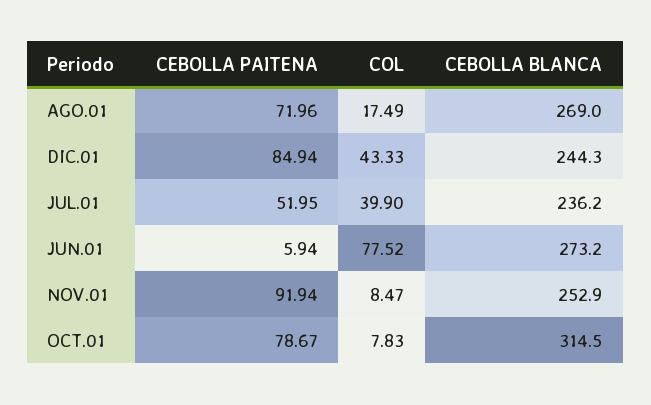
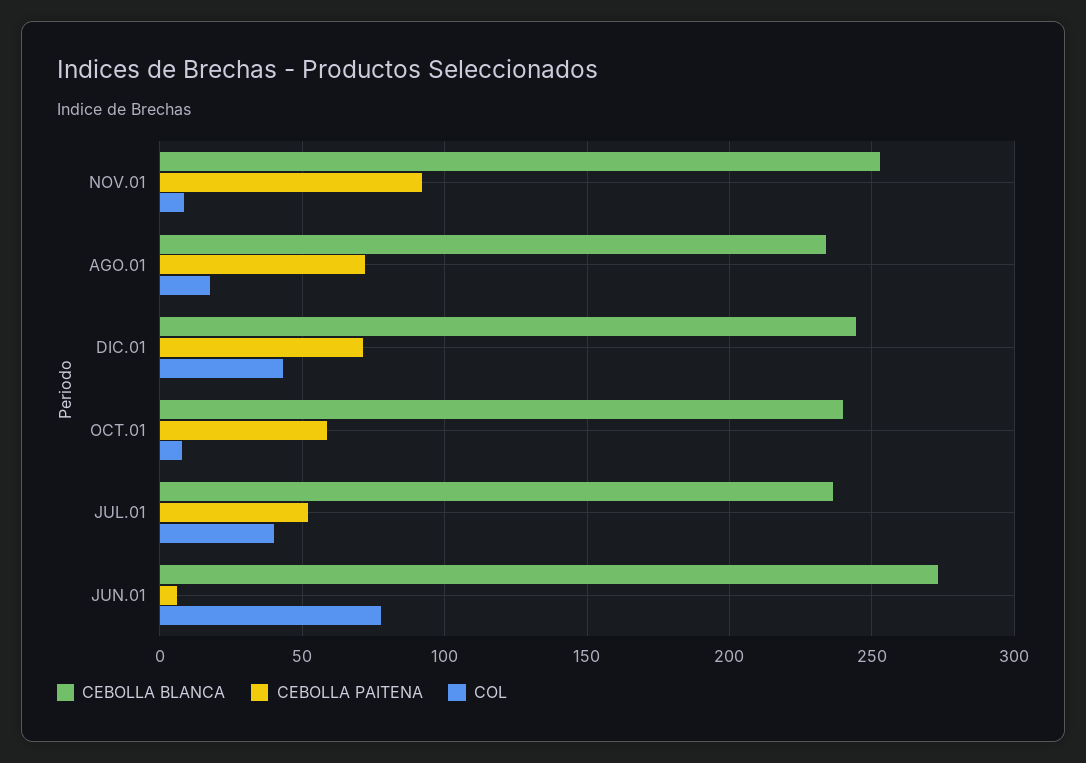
  {
    "CEBOLLA PAITENA": {
      "AGO.01": 71.96,
-     "DIC.01": 84.94,
+     "DIC.01": 70,
      "JUL.01": 51.95,
      "JUN.01": 5.94,
      "NOV.01": 91.94,
-     "OCT.01": 78.67
+     "OCT.01": 60
    },
    "COL": {
      "AGO.01": 17.49,
      "DIC.01": 43.33,
      "JUL.01": 39.9,
      "JUN.01": 77.52,
      "NOV.01": 8.47,
      "OCT.01": 7.83
    },
    "CEBOLLA BLANCA": {
-     "AGO.01": 269,
+     "AGO.01": 235,
      "DIC.01": 244.3,
      "JUL.01": 236.2,
      "JUN.01": 273.2,
      "NOV.01": 252.9,
-     "OCT.01": 314.5
+     "OCT.01": 240
    }
  }

